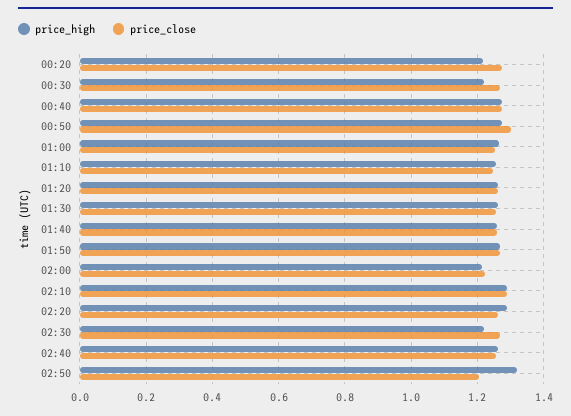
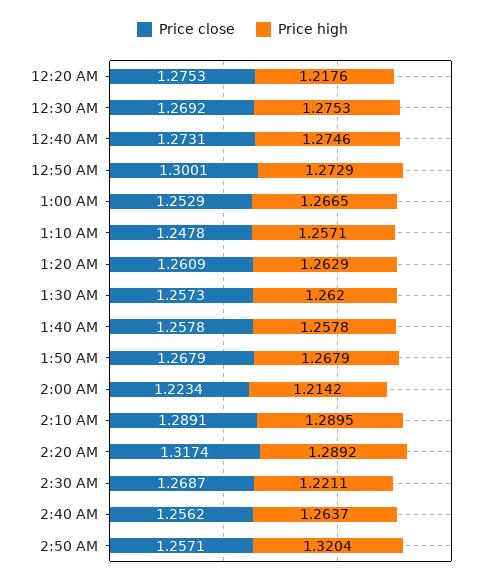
  {
    "price_high": {
      "00:20": 1.2176,
-     "00:30": 1.22,
+     "00:30": 1.2753,
      "00:40": 1.2746,
      "00:50": 1.2729,
      "01:00": 1.2665,
      "01:10": 1.2571,
      "01:20": 1.2629,
      "01:30": 1.262,
      "01:40": 1.2578,
      "01:50": 1.2679,
      "02:00": 1.2142,
      "02:10": 1.2895,
      "02:20": 1.2892,
      "02:30": 1.2211,
      "02:40": 1.2637,
      "02:50": 1.3204
    },
    "price_close": {
      "00:20": 1.2753,
      "00:30": 1.2692,
      "00:40": 1.2731,
      "00:50": 1.3001,
      "01:00": 1.2529,
      "01:10": 1.2478,
      "01:20": 1.2609,
      "01:30": 1.2573,
      "01:40": 1.2578,
      "01:50": 1.2679,
      "02:00": 1.2234,
      "02:10": 1.2891,
-     "02:20": 1.26,
+     "02:20": 1.3174,
      "02:30": 1.2687,
      "02:40": 1.2562,
-     "02:50": 1.2
+     "02:50": 1.2571
    }
  }

